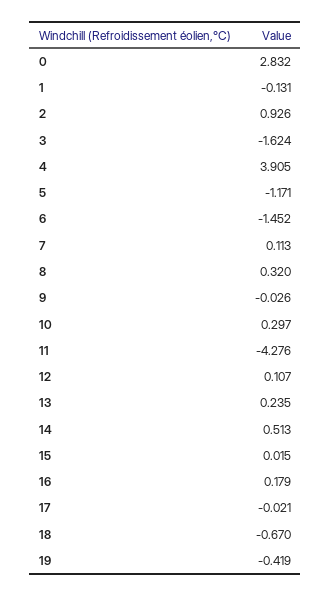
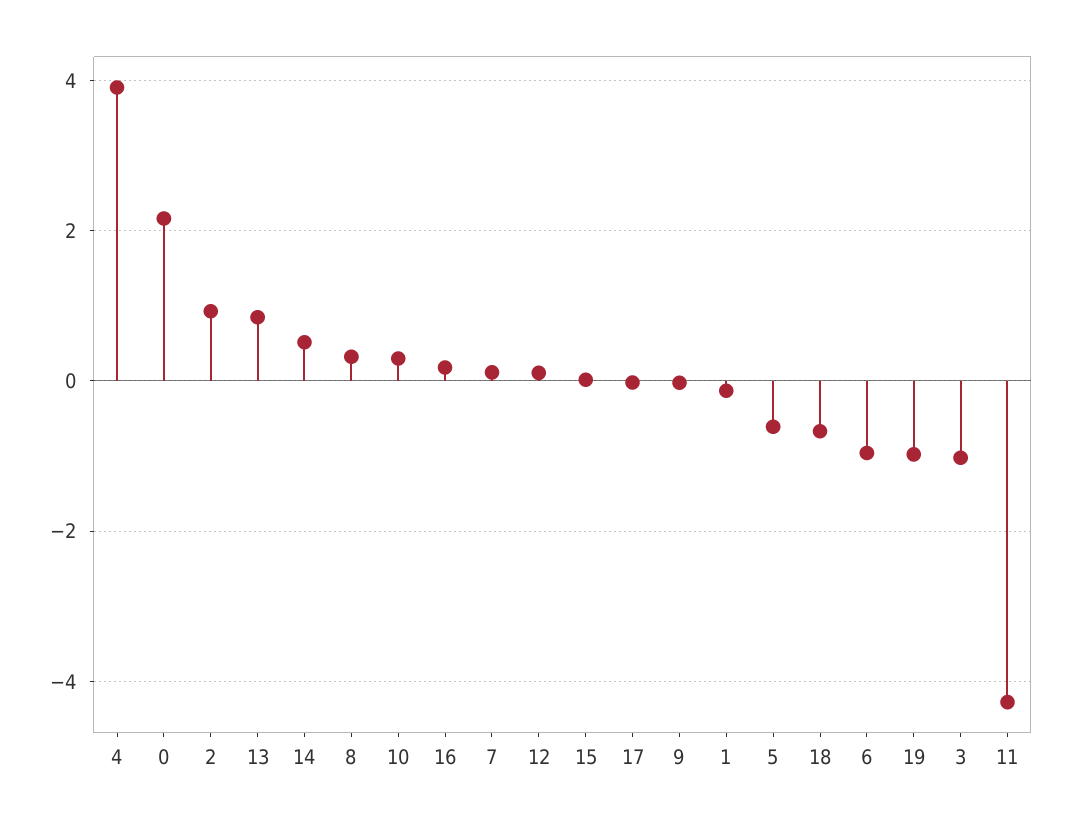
  {
-   "0": 2.832,
+   "0": 2.2,
    "1": -0.131,
    "2": 0.926,
-   "3": -1.624,
+   "3": -1,
    "4": 3.905,
-   "5": -1.171,
+   "5": -0.6,
-   "6": -1.452,
+   "6": -1,
    "7": 0.113,
    "8": 0.32,
    "9": -0.026,
    "10": 0.297,
    "11": -4.276,
    "12": 0.107,
-   "13": 0.235,
+   "13": 0.8,
    "14": 0.513,
    "15": 0.015,
    "16": 0.179,
    "17": -0.021,
    "18": -0.67,
-   "19": -0.419
+   "19": -1
  }

